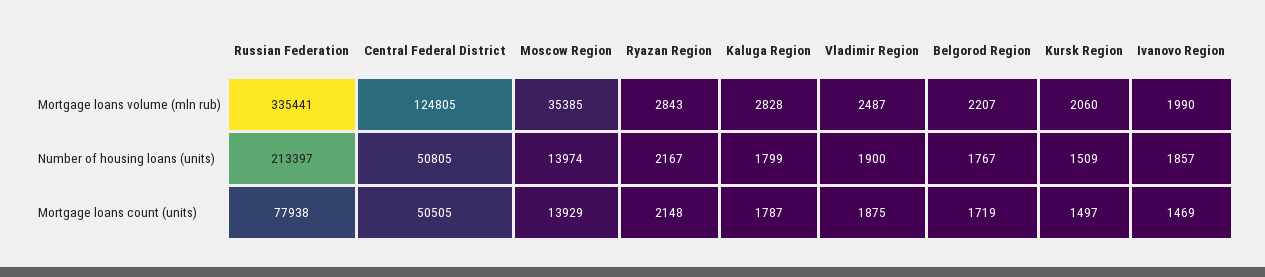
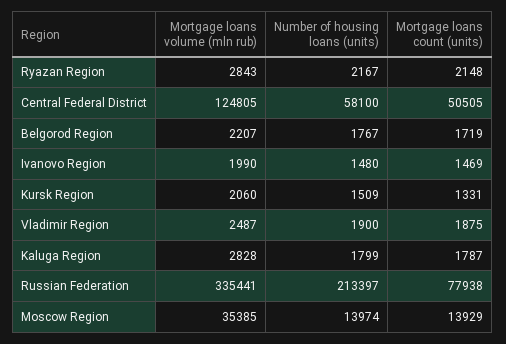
  {
    "Russian Federation": {
      "Mortgage loans volume (mln rub)": 335441,
      "Number of housing loans (units)": 213397,
      "Mortgage loans count (units)": 77938
    },
    "Central Federal District": {
      "Mortgage loans volume (mln rub)": 124805,
-     "Number of housing loans (units)": 50805,
+     "Number of housing loans (units)": 58100,
      "Mortgage loans count (units)": 50505
    },
    "Moscow Region": {
      "Mortgage loans volume (mln rub)": 35385,
      "Number of housing loans (units)": 13974,
      "Mortgage loans count (units)": 13929
    },
    "Ryazan Region": {
      "Mortgage loans volume (mln rub)": 2843,
      "Number of housing loans (units)": 2167,
      "Mortgage loans count (units)": 2148
    },
    "Kaluga Region": {
      "Mortgage loans volume (mln rub)": 2828,
      "Number of housing loans (units)": 1799,
      "Mortgage loans count (units)": 1787
    },
    "Vladimir Region": {
      "Mortgage loans volume (mln rub)": 2487,
      "Number of housing loans (units)": 1900,
      "Mortgage loans count (units)": 1875
    },
    "Belgorod Region": {
      "Mortgage loans volume (mln rub)": 2207,
      "Number of housing loans (units)": 1767,
      "Mortgage loans count (units)": 1719
    },
    "Kursk Region": {
      "Mortgage loans volume (mln rub)": 2060,
      "Number of housing loans (units)": 1509,
-     "Mortgage loans count (units)": 1497
+     "Mortgage loans count (units)": 1331
    },
    "Ivanovo Region": {
      "Mortgage loans volume (mln rub)": 1990,
-     "Number of housing loans (units)": 1857,
+     "Number of housing loans (units)": 1480,
      "Mortgage loans count (units)": 1469
    }
  }

